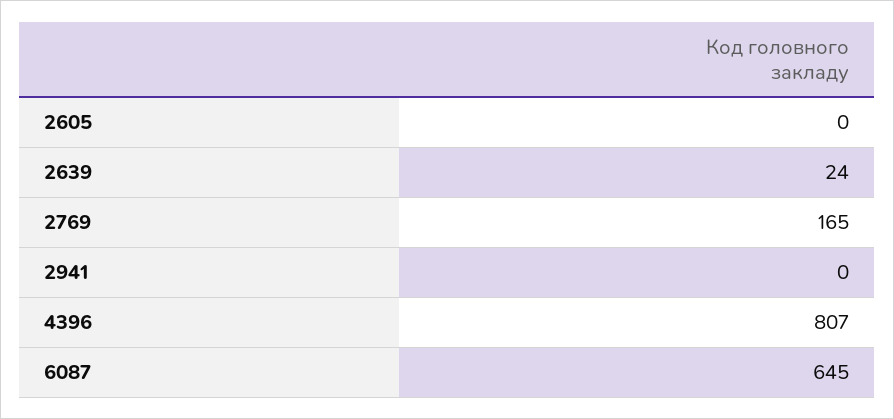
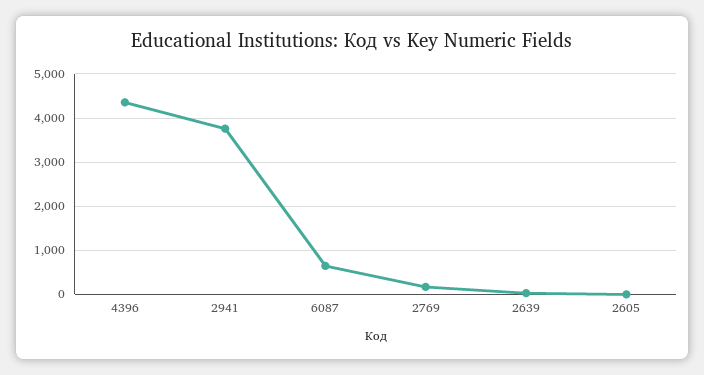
  {
    "2605": 0,
    "2639": 24,
    "2769": 165,
-   "2941": 0,
+   "2941": 3800,
-   "4396": 807,
+   "4396": 4400,
    "6087": 645
  }

